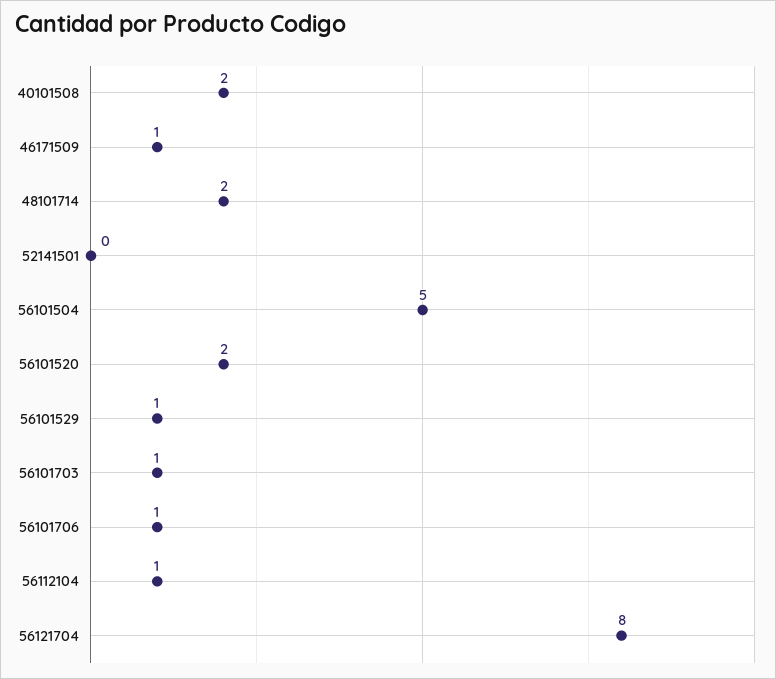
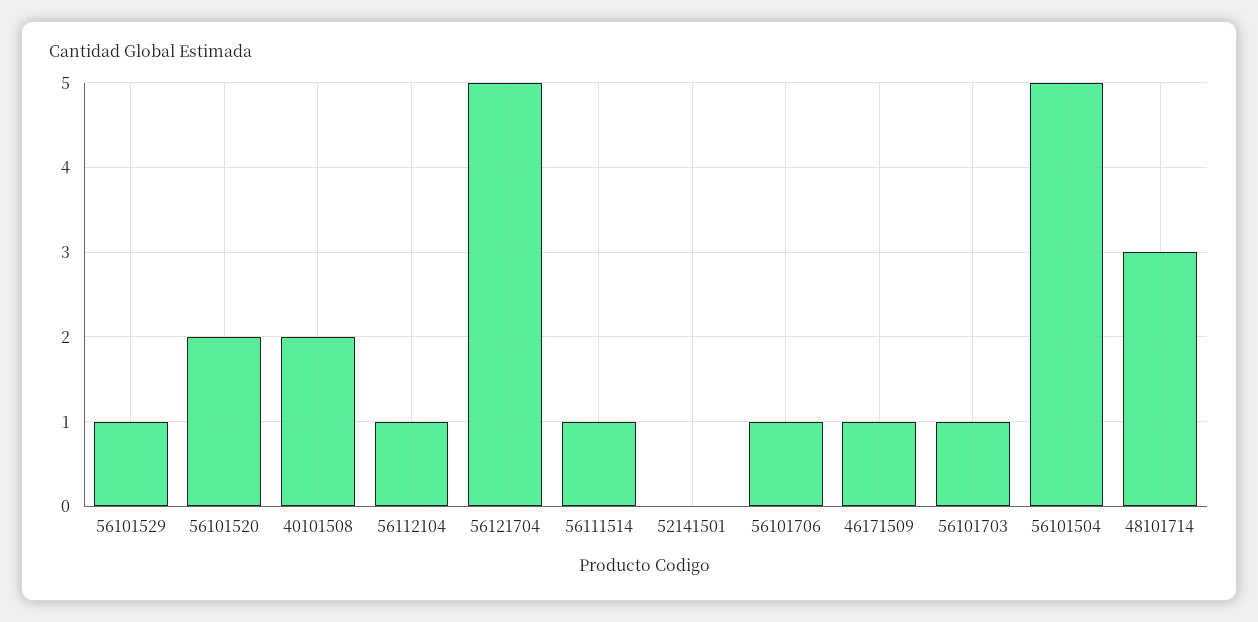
  {
    "40101508": 2,
    "46171509": 1,
-   "48101714": 2,
+   "48101714": 3,
    "52141501": 0,
    "56101504": 5,
    "56101520": 2,
    "56101529": 1,
    "56101703": 1,
    "56101706": 1,
    "56112104": 1,
-   "56121704": 8
+   "56121704": 5,
+   "56111514": 1
  }

